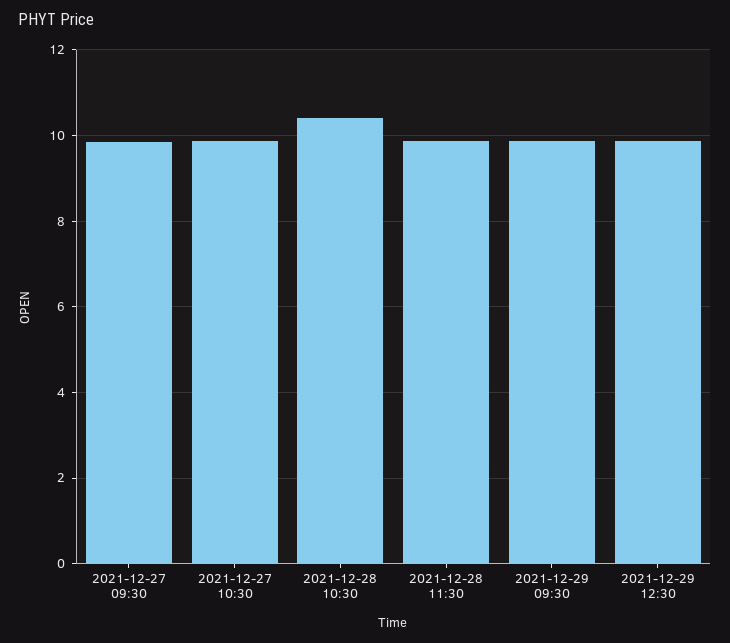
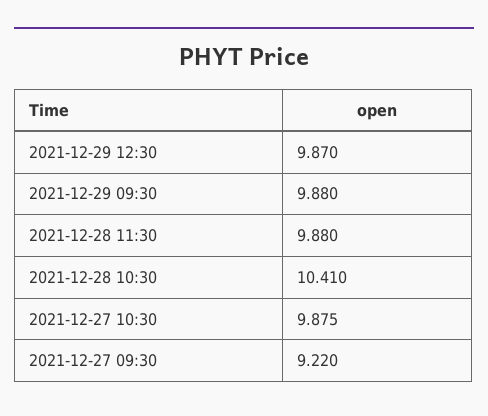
  {
-   "2021-12-27 09:30": 9.8,
+   "2021-12-27 09:30": 9.22,
    "2021-12-27 10:30": 9.875,
    "2021-12-28 10:30": 10.41,
    "2021-12-28 11:30": 9.88,
    "2021-12-29 09:30": 9.88,
    "2021-12-29 12:30": 9.87
  }

